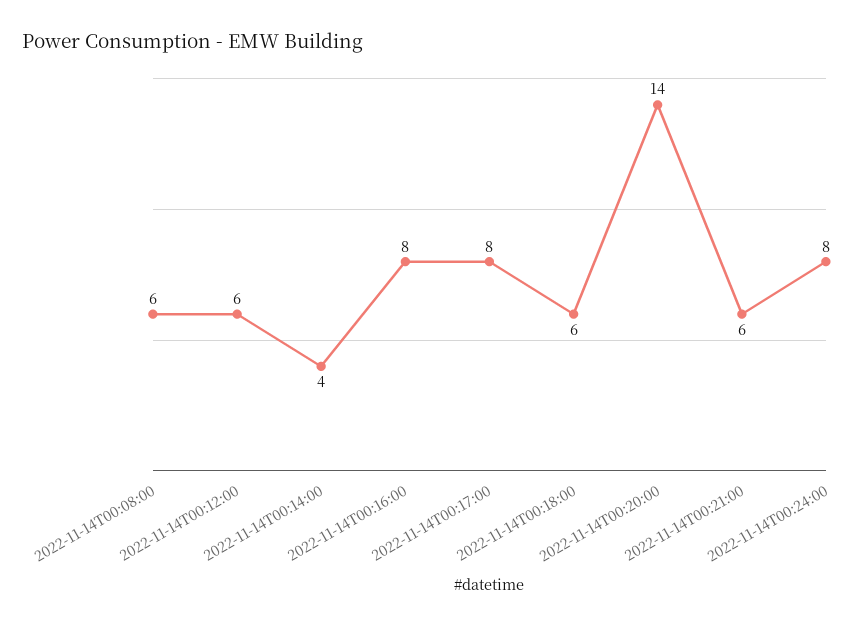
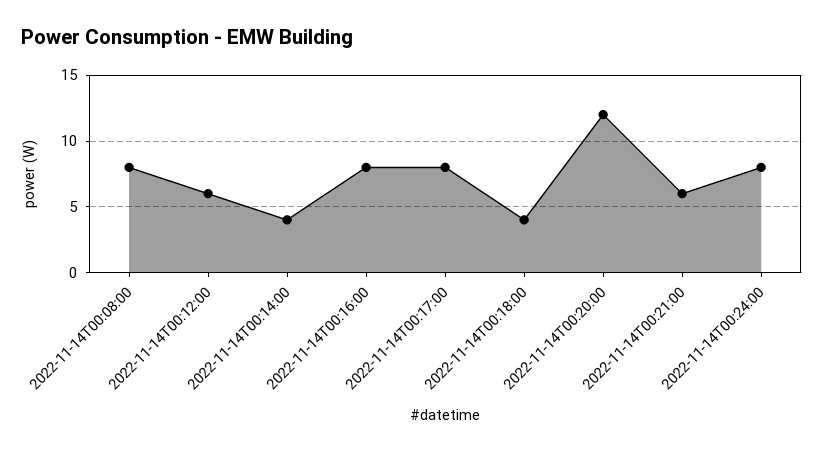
  {
-   "2022-11-14T00:08:00": 6,
+   "2022-11-14T00:08:00": 8,
    "2022-11-14T00:12:00": 6,
    "2022-11-14T00:14:00": 4,
    "2022-11-14T00:16:00": 8,
    "2022-11-14T00:17:00": 8,
-   "2022-11-14T00:18:00": 6,
+   "2022-11-14T00:18:00": 4,
-   "2022-11-14T00:20:00": 14,
+   "2022-11-14T00:20:00": 12,
    "2022-11-14T00:21:00": 6,
    "2022-11-14T00:24:00": 8
  }

